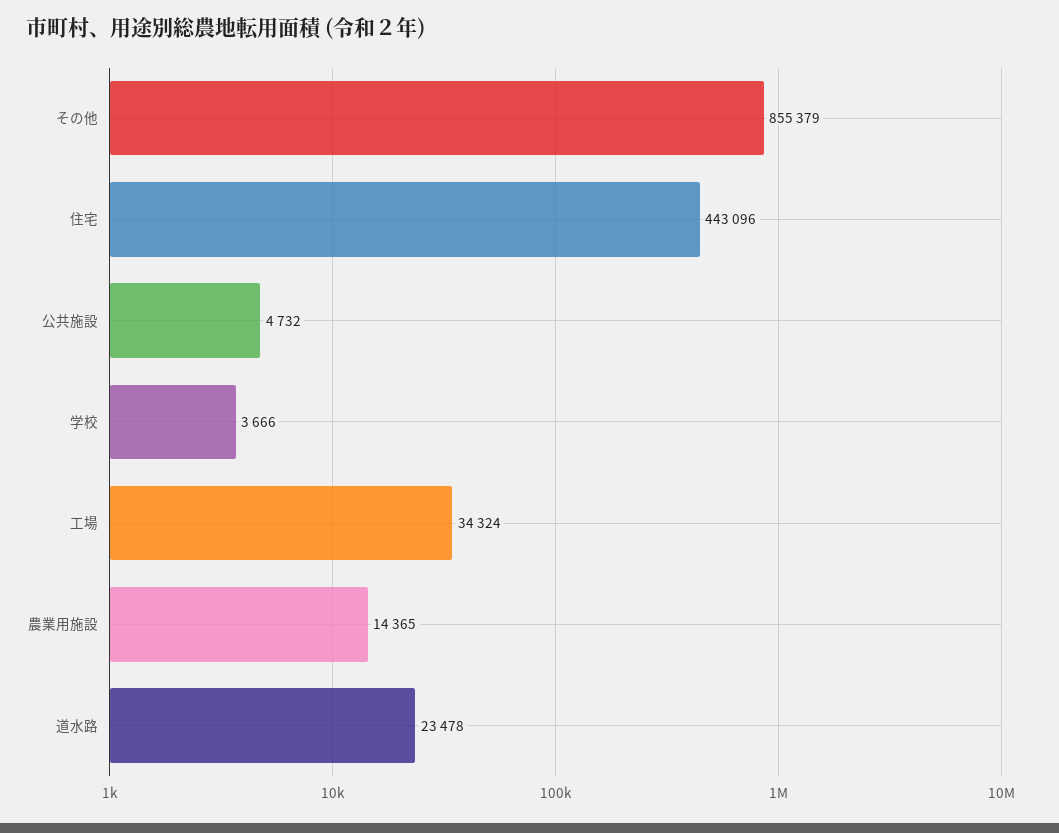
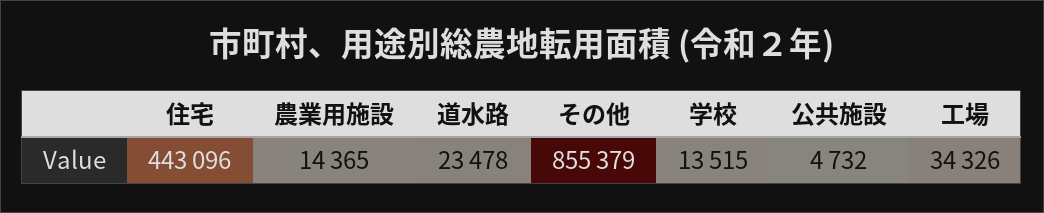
  {
    "その他": 855379,
    "住宅": 443096,
    "公共施設": 4732,
-   "学校": 3666,
+   "学校": 13515,
-   "工場": 34324,
+   "工場": 34326,
    "農業用施設": 14365,
    "道水路": 23478
  }

